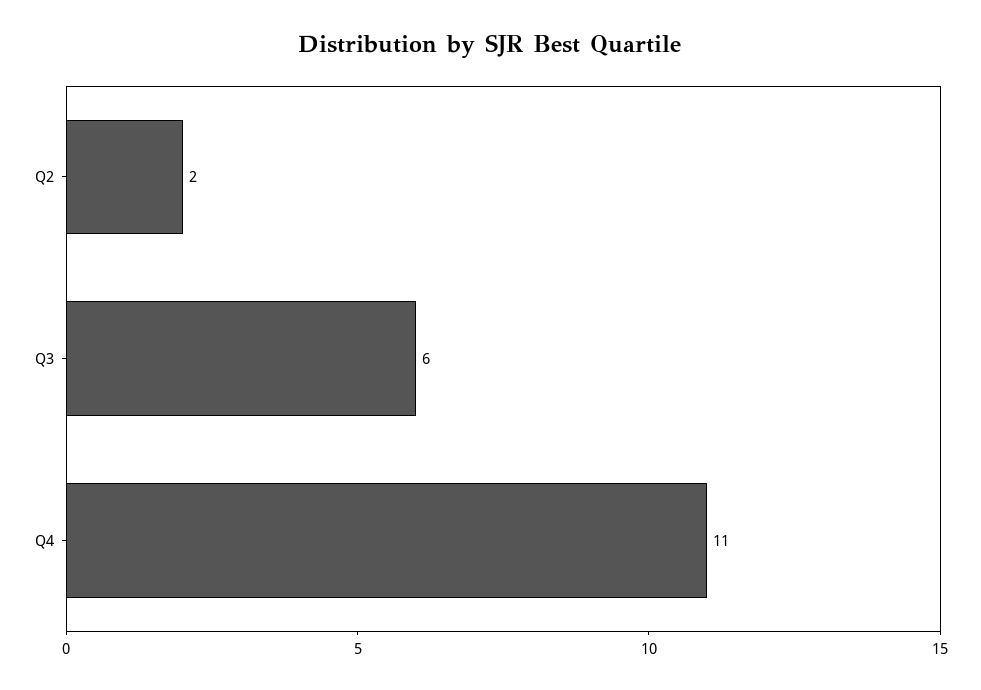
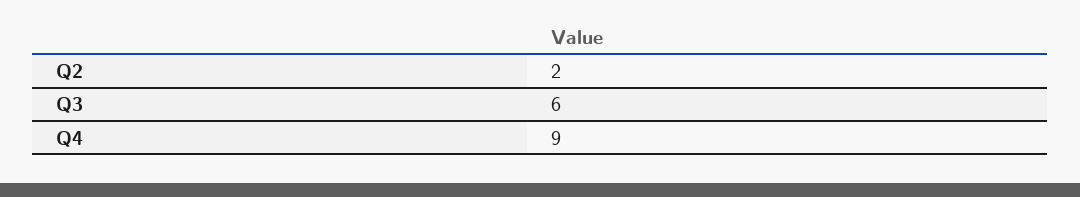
  {
    "Q2": 2,
    "Q3": 6,
-   "Q4": 11
+   "Q4": 9
  }

